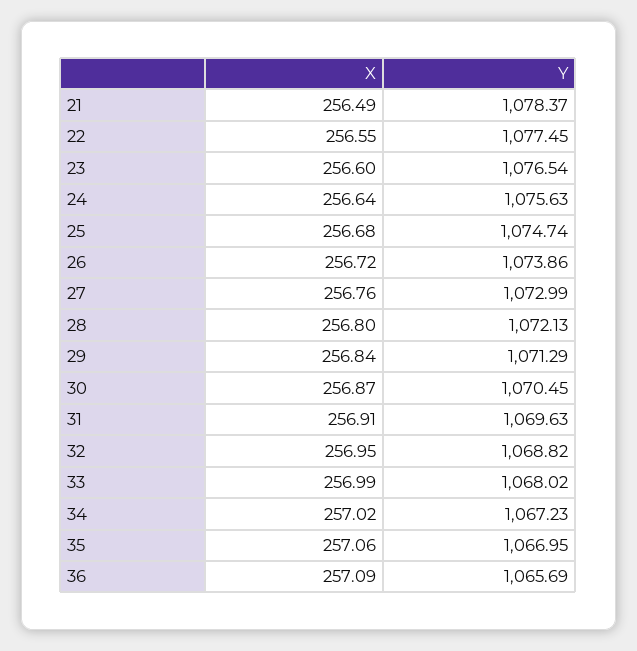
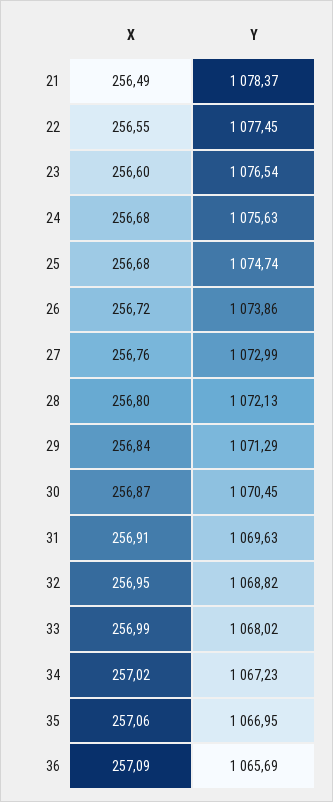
  {
    "X": {
      "21": 256.49,
      "22": 256.55,
      "23": 256.6,
-     "24": 256.64,
+     "24": 256.68,
      "25": 256.68,
      "26": 256.72,
      "27": 256.76,
      "28": 256.8,
      "29": 256.84,
      "30": 256.87,
      "31": 256.91,
      "32": 256.95,
      "33": 256.99,
      "34": 257.02,
      "35": 257.06,
      "36": 257.09
    },
    "Y": {
      "21": 1078.37,
      "22": 1077.45,
      "23": 1076.54,
      "24": 1075.63,
      "25": 1074.74,
      "26": 1073.86,
      "27": 1072.99,
      "28": 1072.13,
      "29": 1071.29,
      "30": 1070.45,
      "31": 1069.63,
      "32": 1068.82,
      "33": 1068.02,
      "34": 1067.23,
      "35": 1066.95,
      "36": 1065.69
    }
  }

